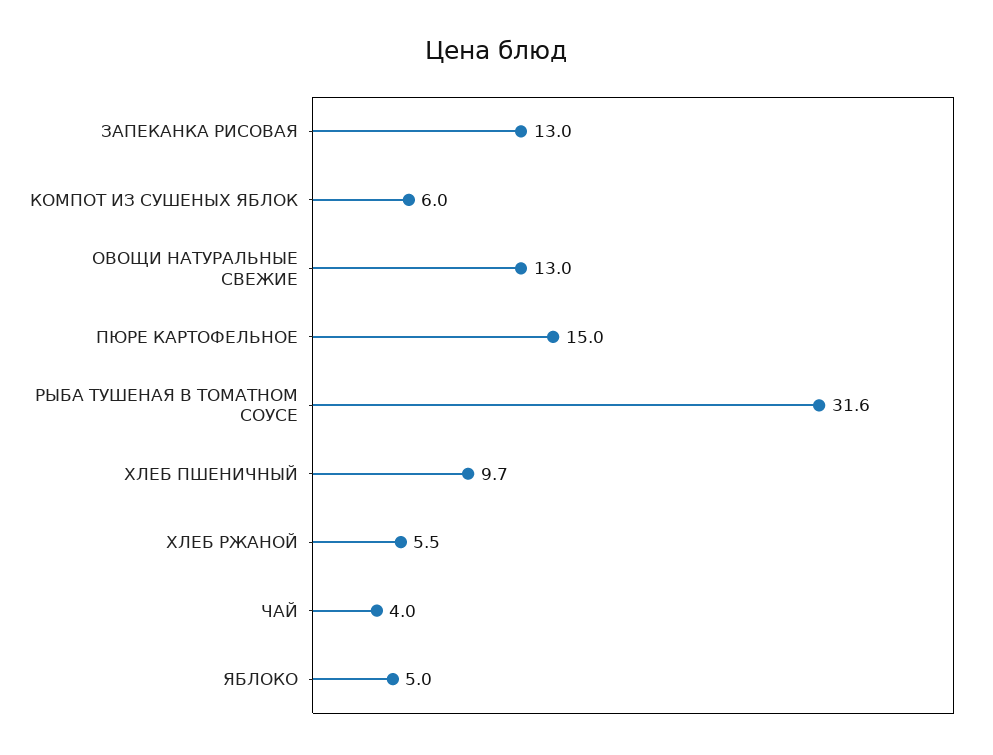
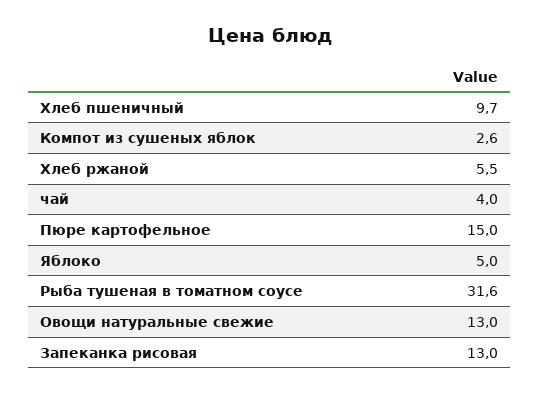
  {
    "ЗАПЕКАНКА РИСОВАЯ": 13,
-   "КОМПОТ ИЗ СУШЕНЫХ ЯБЛОК": 6,
+   "КОМПОТ ИЗ СУШЕНЫХ ЯБЛОК": 2.6,
    "ОВОЩИ НАТУРАЛЬНЫЕ СВЕЖИЕ": 13,
    "ПЮРЕ КАРТОФЕЛЬНОЕ": 15,
    "РЫБА ТУШЕНАЯ В ТОМАТНОМ СОУСЕ": 31.6,
    "ХЛЕБ ПШЕНИЧНЫЙ": 9.7,
    "ХЛЕБ РЖАНОЙ": 5.5,
    "ЧАЙ": 4,
    "ЯБЛОКО": 5
  }

